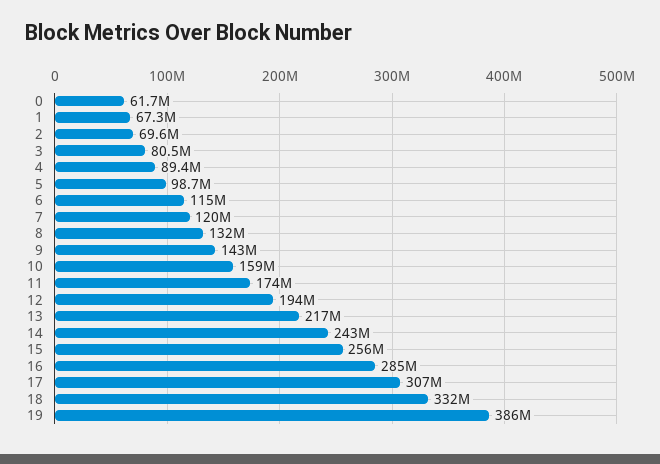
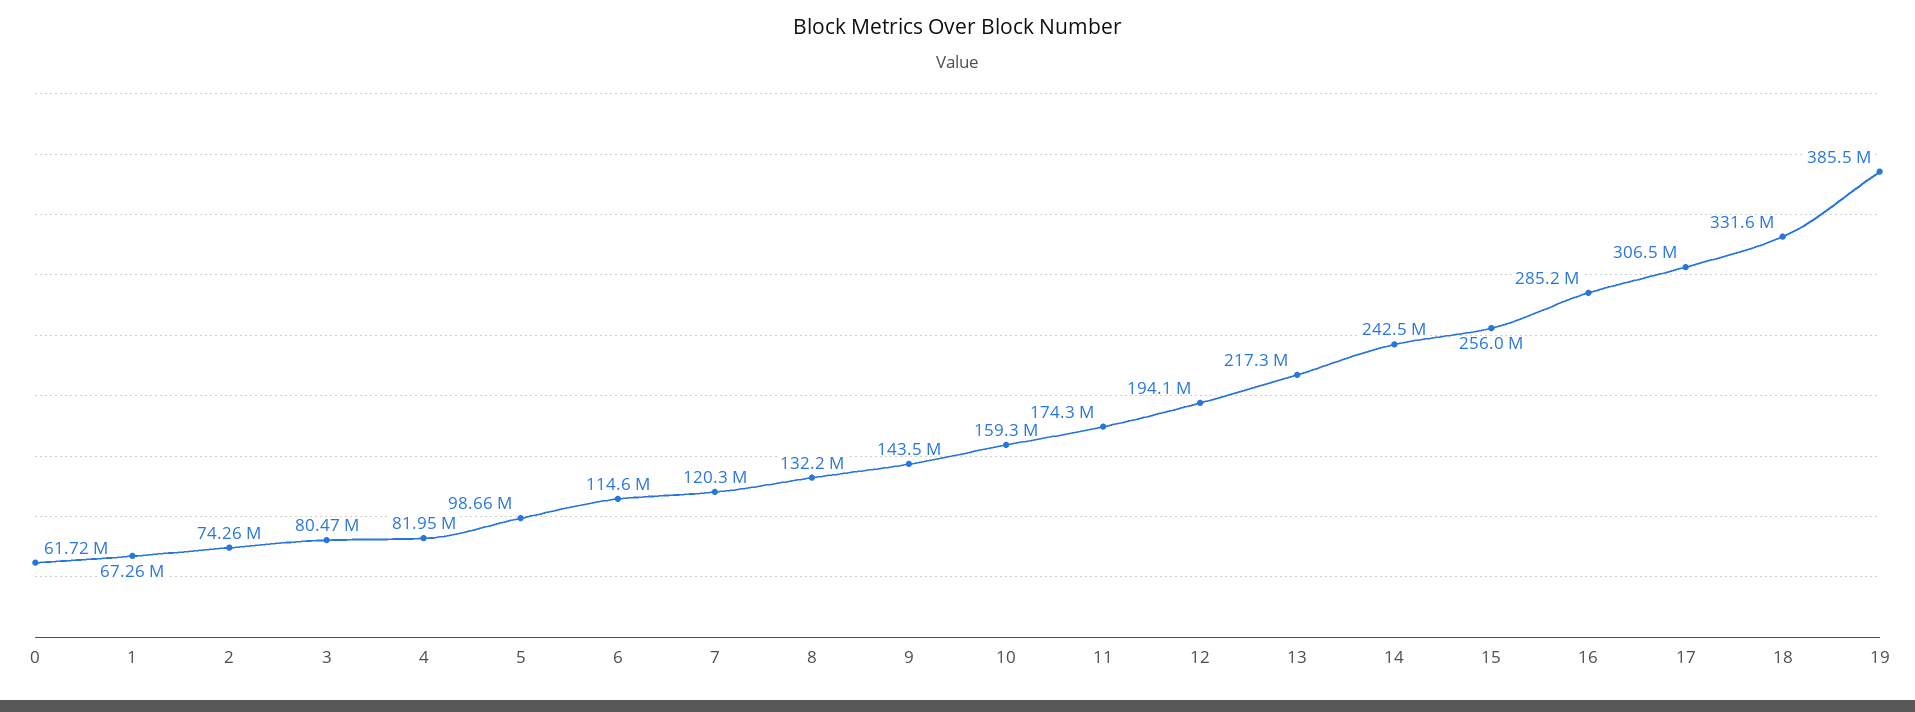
  {
    "0": 61720000,
    "1": 67260000,
-   "2": 69600000,
+   "2": 74260000,
    "3": 80470000,
-   "4": 89400000,
+   "4": 81950000,
    "5": 98660000,
    "6": 114600000,
    "7": 120300000,
    "8": 132200000,
    "9": 143500000,
    "10": 159300000,
    "11": 174300000,
    "12": 194100000,
    "13": 217300000,
    "14": 242500000,
    "15": 256000000,
    "16": 285200000,
    "17": 306500000,
    "18": 331600000,
    "19": 385500000
  }

